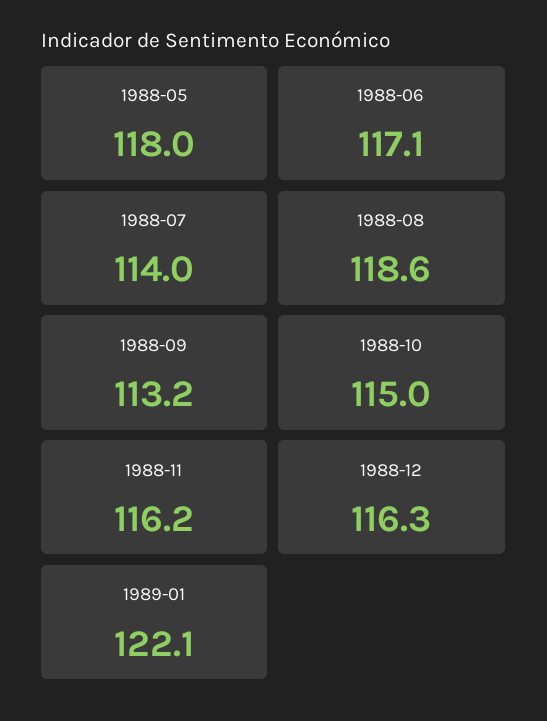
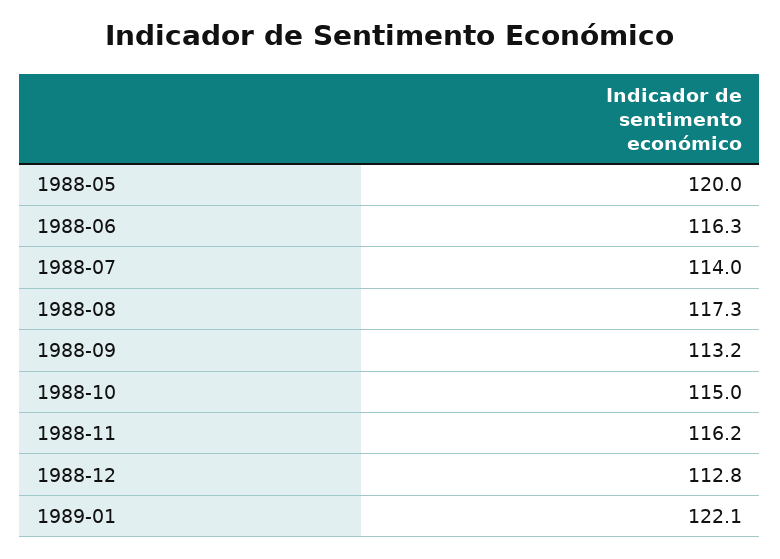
  {
-   "1988-05": 118,
+   "1988-05": 120,
-   "1988-06": 117.1,
+   "1988-06": 116.3,
    "1988-07": 114,
-   "1988-08": 118.6,
+   "1988-08": 117.3,
    "1988-09": 113.2,
    "1988-10": 115,
    "1988-11": 116.2,
-   "1988-12": 116.3,
+   "1988-12": 112.8,
    "1989-01": 122.1
  }

